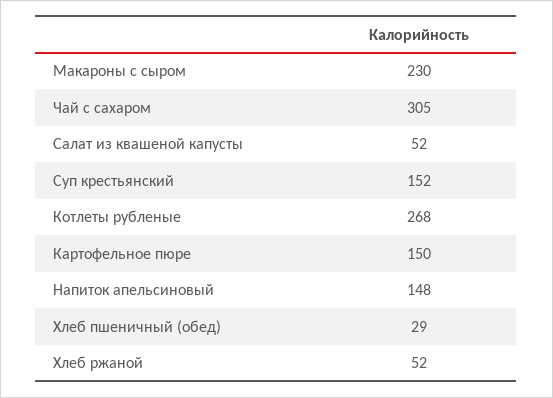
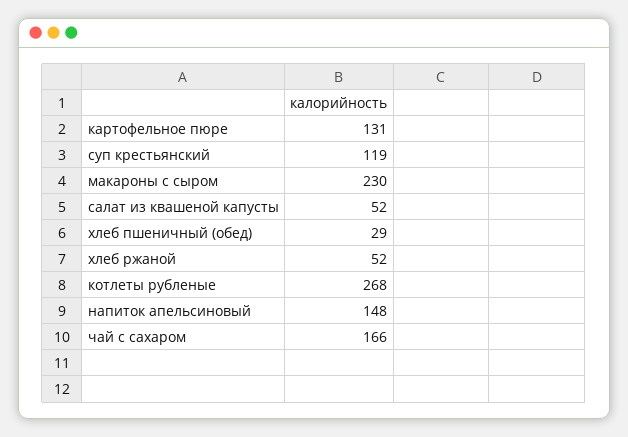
  {
    "Макароны с сыром": 230,
-   "Чай с сахаром": 305,
+   "Чай с сахаром": 166,
    "Салат из квашеной капусты": 52,
-   "Суп крестьянский": 152,
+   "Суп крестьянский": 119,
    "Котлеты рубленые": 268,
-   "Картофельное пюре": 150,
+   "Картофельное пюре": 131,
    "Напиток апельсиновый": 148,
    "Хлеб пшеничный (обед)": 29,
    "Хлеб ржаной": 52
  }

